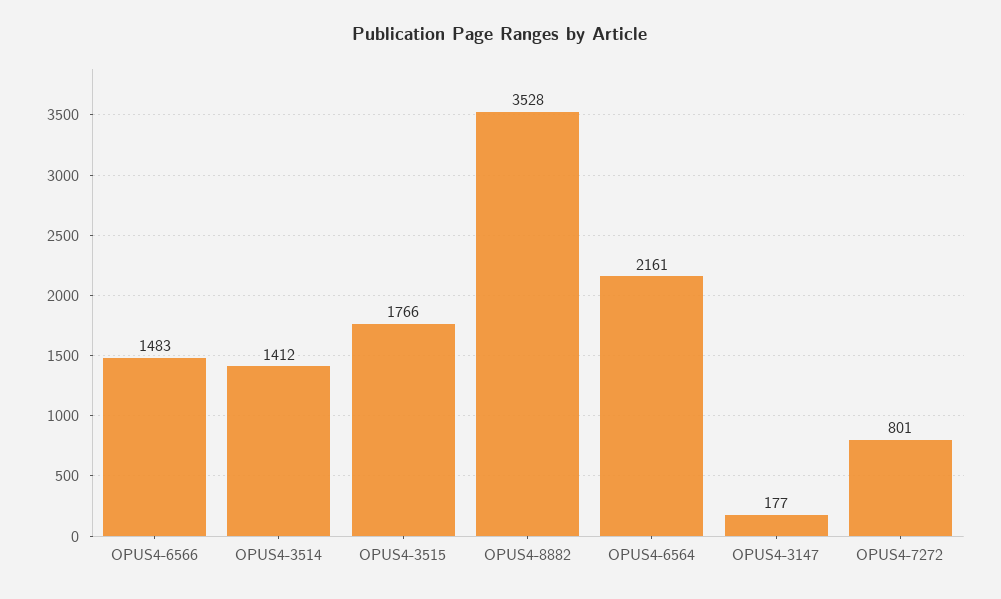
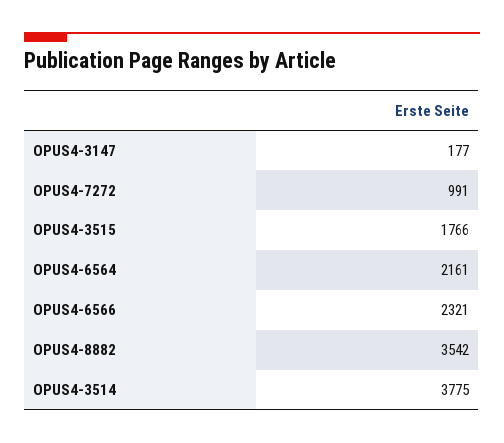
  {
-   "OPUS4-6566": 1483,
+   "OPUS4-6566": 2321,
-   "OPUS4-3514": 1412,
+   "OPUS4-3514": 3775,
    "OPUS4-3515": 1766,
-   "OPUS4-8882": 3528,
+   "OPUS4-8882": 3542,
    "OPUS4-6564": 2161,
    "OPUS4-3147": 177,
-   "OPUS4-7272": 801
+   "OPUS4-7272": 991
  }

